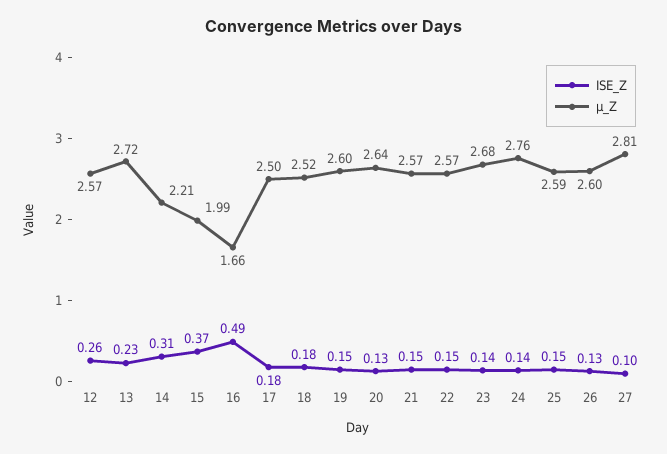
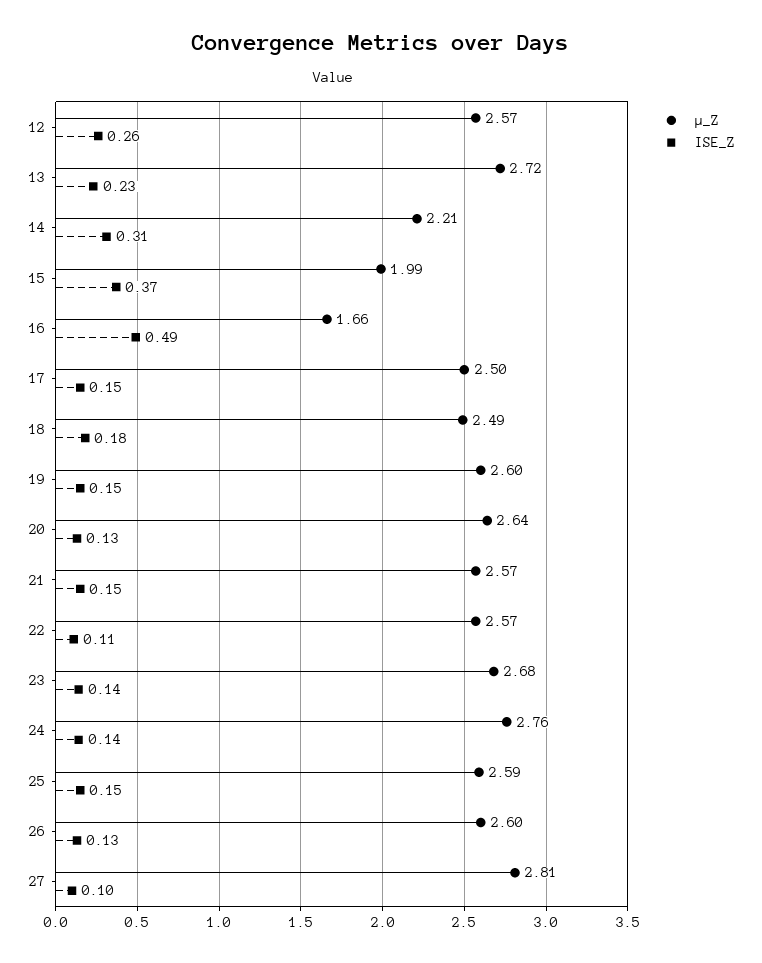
  {
    "ISE_Z": {
      "12": 0.26,
      "13": 0.23,
      "14": 0.31,
      "15": 0.37,
      "16": 0.49,
-     "17": 0.18,
+     "17": 0.15,
      "18": 0.18,
      "19": 0.15,
      "20": 0.13,
      "21": 0.15,
-     "22": 0.15,
+     "22": 0.11,
      "23": 0.14,
      "24": 0.14,
      "25": 0.15,
      "26": 0.13,
      "27": 0.1
    },
    "µ_Z": {
      "12": 2.57,
      "13": 2.72,
      "14": 2.21,
      "15": 1.99,
      "16": 1.66,
      "17": 2.5,
-     "18": 2.52,
+     "18": 2.49,
      "19": 2.6,
      "20": 2.64,
      "21": 2.57,
      "22": 2.57,
      "23": 2.68,
      "24": 2.76,
      "25": 2.59,
      "26": 2.6,
      "27": 2.81
    }
  }

